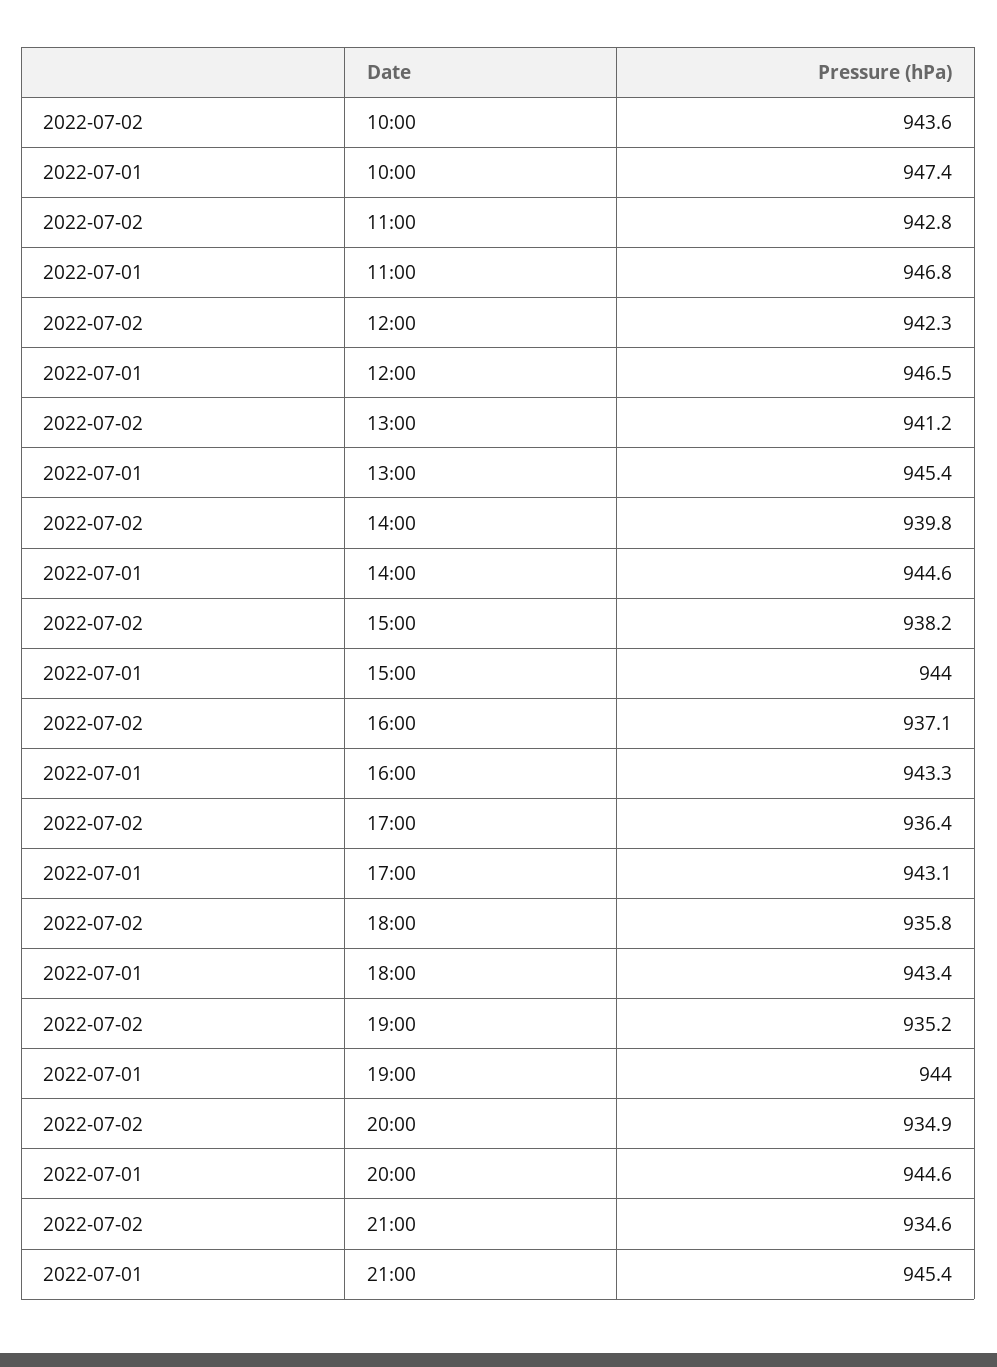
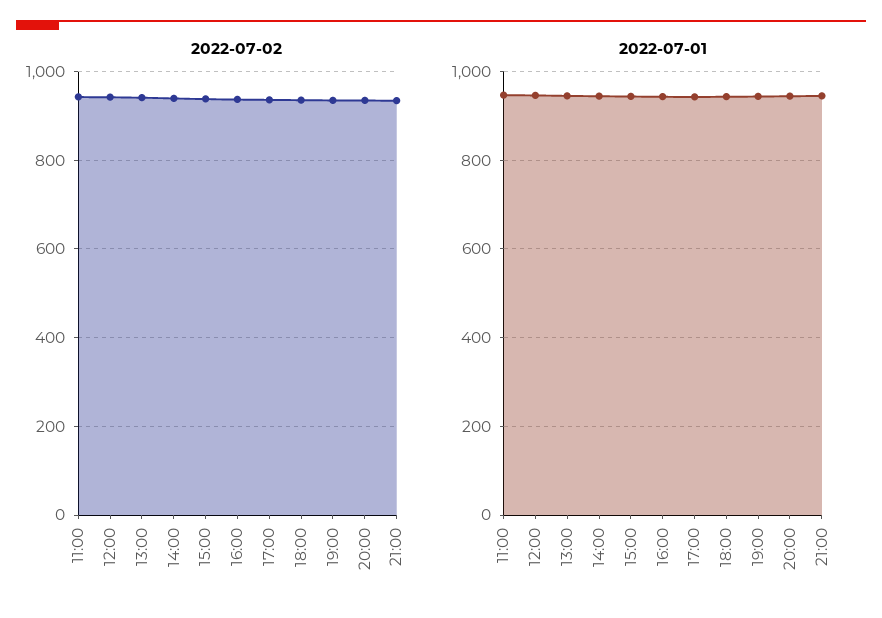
  {
    "2022-07-02": {
-     "10:00": 943.6,
      "11:00": 942.8,
      "12:00": 942.3,
      "13:00": 941.2,
      "14:00": 939.8,
      "15:00": 938.2,
      "16:00": 937.1,
      "17:00": 936.4,
      "18:00": 935.8,
      "19:00": 935.2,
      "20:00": 934.9,
      "21:00": 934.6
    },
    "2022-07-01": {
-     "10:00": 947.4,
      "11:00": 946.8,
      "12:00": 946.5,
      "13:00": 945.4,
      "14:00": 944.6,
      "15:00": 944,
      "16:00": 943.3,
      "17:00": 943.1,
      "18:00": 943.4,
      "19:00": 944,
      "20:00": 944.6,
      "21:00": 945.4
    }
  }

